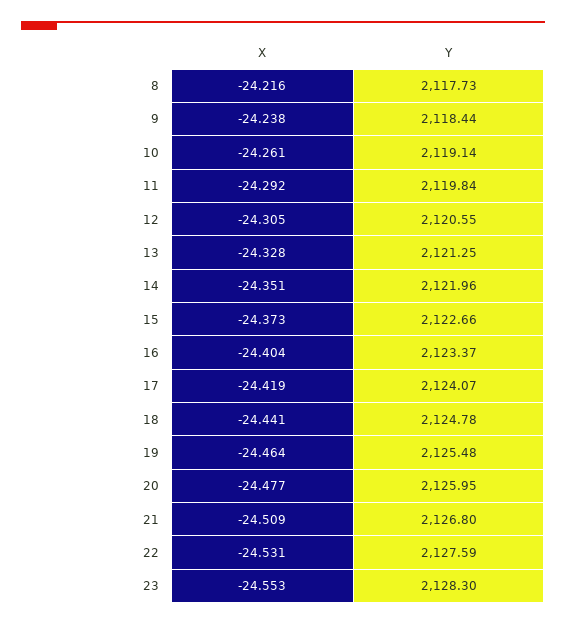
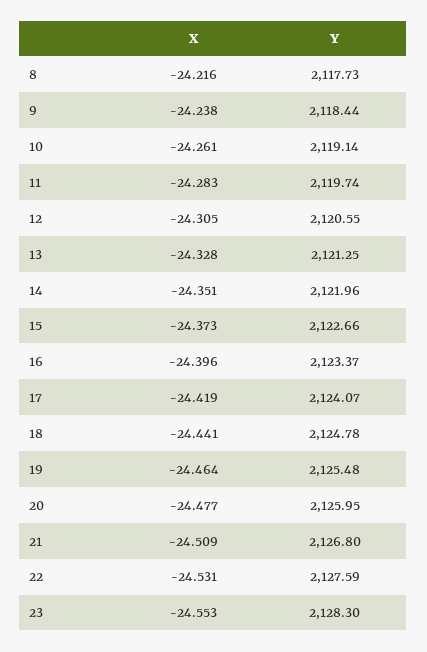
  {
    "X": {
      "8": -24.216,
      "9": -24.238,
      "10": -24.261,
-     "11": -24.292,
+     "11": -24.283,
      "12": -24.305,
      "13": -24.328,
      "14": -24.351,
      "15": -24.373,
-     "16": -24.404,
+     "16": -24.396,
      "17": -24.419,
      "18": -24.441,
      "19": -24.464,
      "20": -24.477,
      "21": -24.509,
      "22": -24.531,
      "23": -24.553
    },
    "Y": {
      "8": 2117.73,
      "9": 2118.44,
      "10": 2119.14,
-     "11": 2119.84,
+     "11": 2119.74,
      "12": 2120.55,
      "13": 2121.25,
      "14": 2121.96,
      "15": 2122.66,
      "16": 2123.37,
      "17": 2124.07,
      "18": 2124.78,
      "19": 2125.48,
      "20": 2125.95,
      "21": 2126.8,
      "22": 2127.59,
      "23": 2128.3
    }
  }

